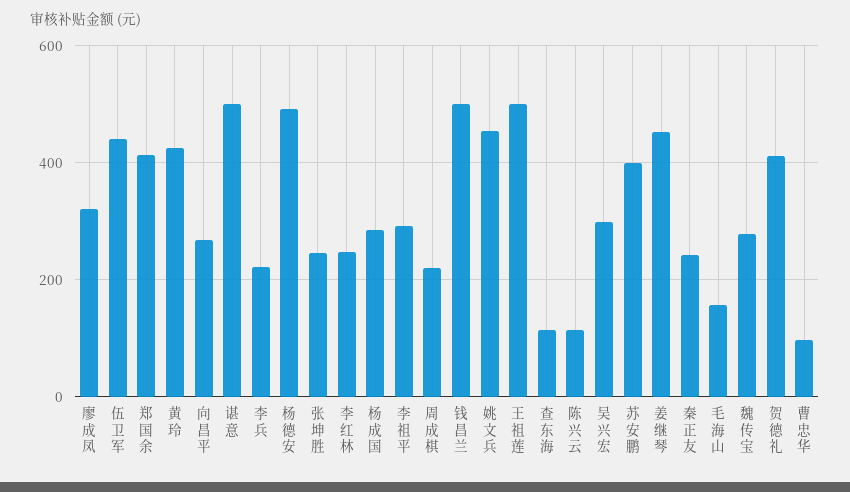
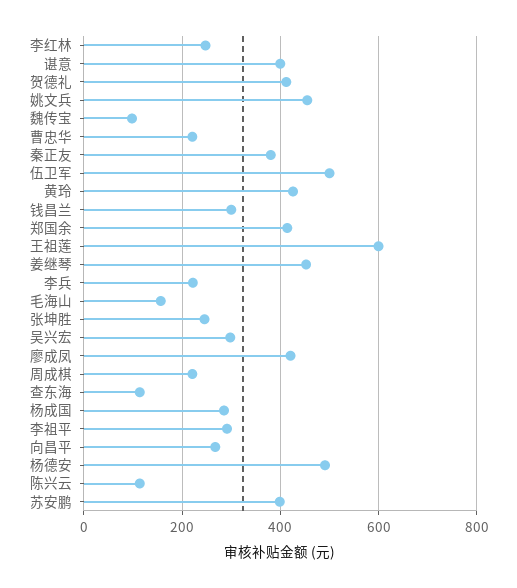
  {
-   "廖成凤": 320,
+   "廖成凤": 420,
-   "伍卫军": 440,
+   "伍卫军": 500,
    "郑国余": 420,
    "黄玲": 420,
    "向昌平": 260,
-   "谌意": 500,
+   "谌意": 400,
    "李兵": 220,
    "杨德安": 500,
    "张坤胜": 240,
    "李红林": 240,
    "杨成国": 280,
    "李祖平": 300,
    "周成棋": 220,
-   "钱昌兰": 500,
+   "钱昌兰": 300,
    "姚文兵": 460,
-   "王祖莲": 500,
+   "王祖莲": 600,
    "查东海": 120,
    "陈兴云": 120,
    "吴兴宏": 300,
    "苏安鹏": 400,
    "姜继琴": 460,
-   "秦正友": 240,
+   "秦正友": 380,
    "毛海山": 160,
-   "魏传宝": 280,
+   "魏传宝": 100,
    "贺德礼": 420,
-   "曹忠华": 100
+   "曹忠华": 220
  }

